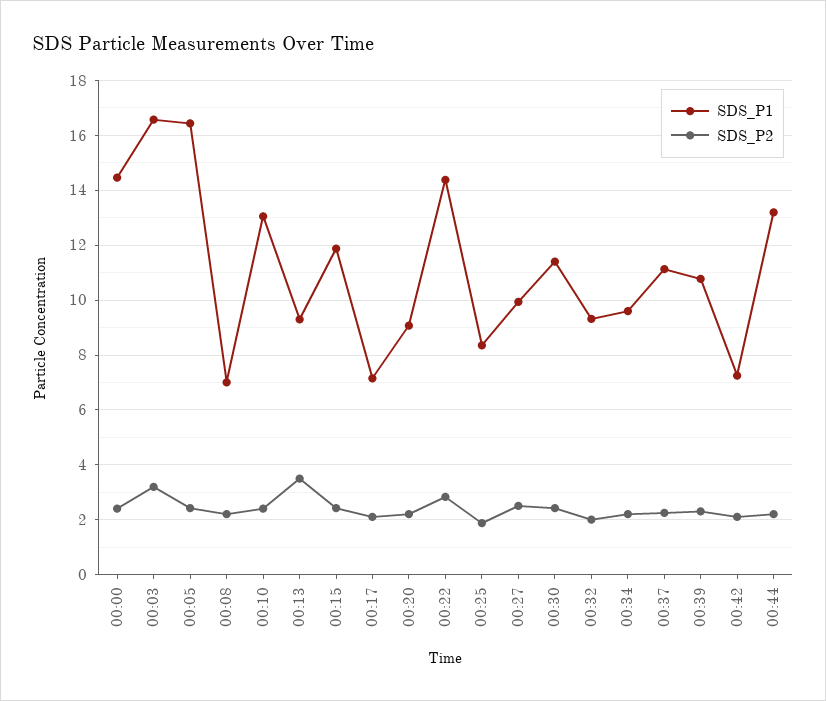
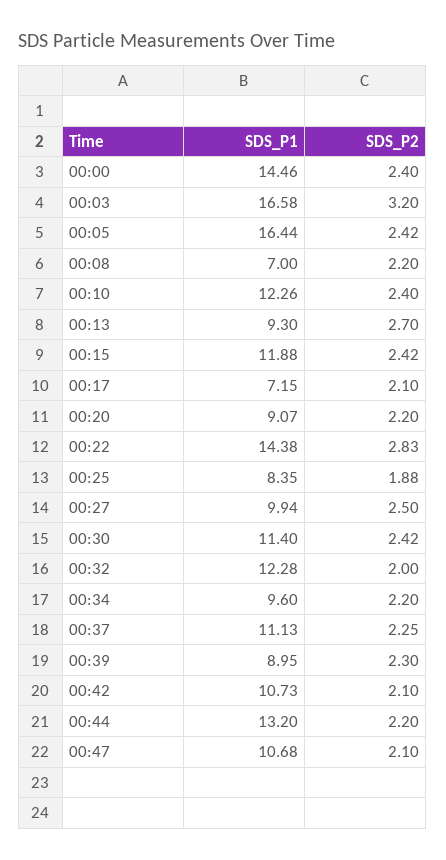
  {
    "SDS_P1": {
      "00:00": 14.46,
      "00:03": 16.58,
      "00:05": 16.44,
      "00:08": 7,
-     "00:10": 13,
+     "00:10": 12.26,
      "00:13": 9.3,
      "00:15": 11.88,
      "00:17": 7.15,
      "00:20": 9.07,
      "00:22": 14.38,
      "00:25": 8.35,
      "00:27": 9.94,
      "00:30": 11.4,
-     "00:32": 9.25,
+     "00:32": 12.28,
      "00:34": 9.6,
      "00:37": 11.13,
-     "00:39": 10.75,
+     "00:39": 8.95,
-     "00:42": 7.25,
+     "00:42": 10.73,
-     "00:44": 13.2
+     "00:44": 13.2,
+     "00:47": 10.68
    },
    "SDS_P2": {
      "00:00": 2.4,
      "00:03": 3.2,
      "00:05": 2.42,
      "00:08": 2.2,
      "00:10": 2.4,
-     "00:13": 3.5,
+     "00:13": 2.7,
      "00:15": 2.42,
      "00:17": 2.1,
      "00:20": 2.2,
      "00:22": 2.83,
      "00:25": 1.88,
      "00:27": 2.5,
      "00:30": 2.42,
      "00:32": 2,
      "00:34": 2.2,
      "00:37": 2.25,
      "00:39": 2.3,
      "00:42": 2.1,
-     "00:44": 2.2
+     "00:44": 2.2,
+     "00:47": 2.1
    }
  }

